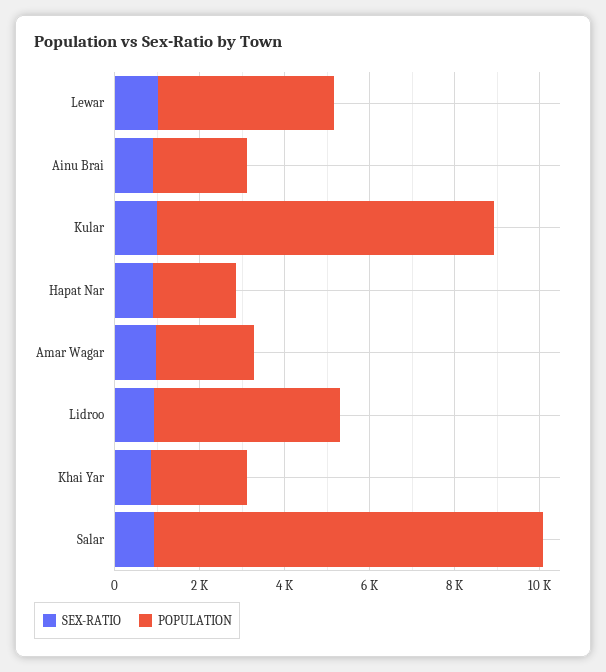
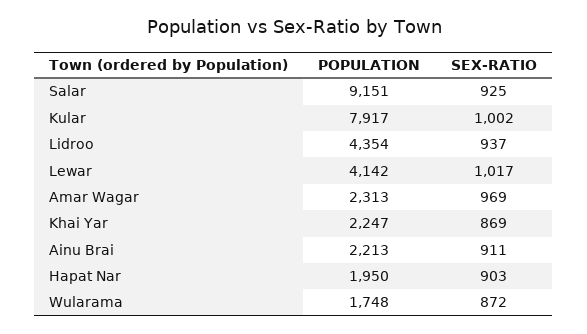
  {
    "SEX-RATIO": {
      "Lewar": 1017,
      "Ainu Brai": 911,
      "Kular": 1002,
      "Hapat Nar": 903,
      "Amar Wagar": 969,
      "Lidroo": 937,
      "Khai Yar": 869,
-     "Salar": 925
+     "Salar": 925,
+     "Wularama": 872
    },
    "POPULATION": {
      "Lewar": 4142,
      "Ainu Brai": 2213,
      "Kular": 7917,
      "Hapat Nar": 1950,
      "Amar Wagar": 2313,
      "Lidroo": 4354,
      "Khai Yar": 2247,
-     "Salar": 9151
+     "Salar": 9151,
+     "Wularama": 1748
    }
  }

